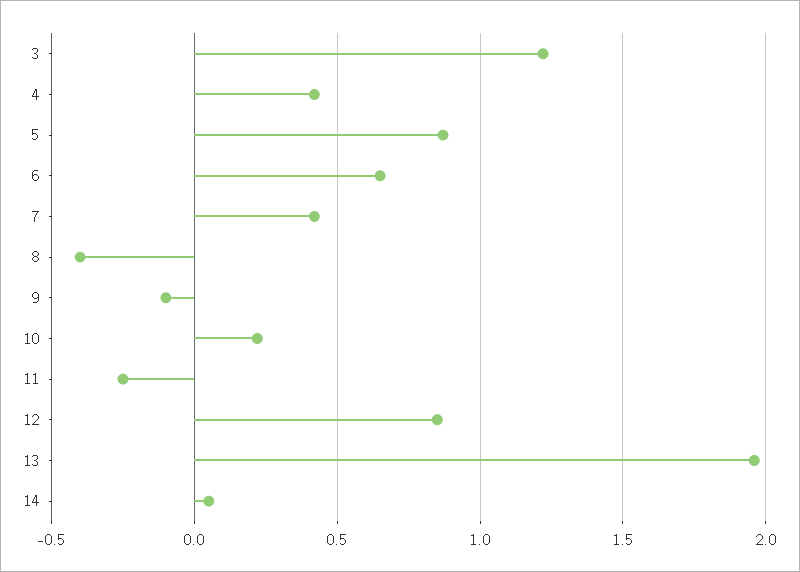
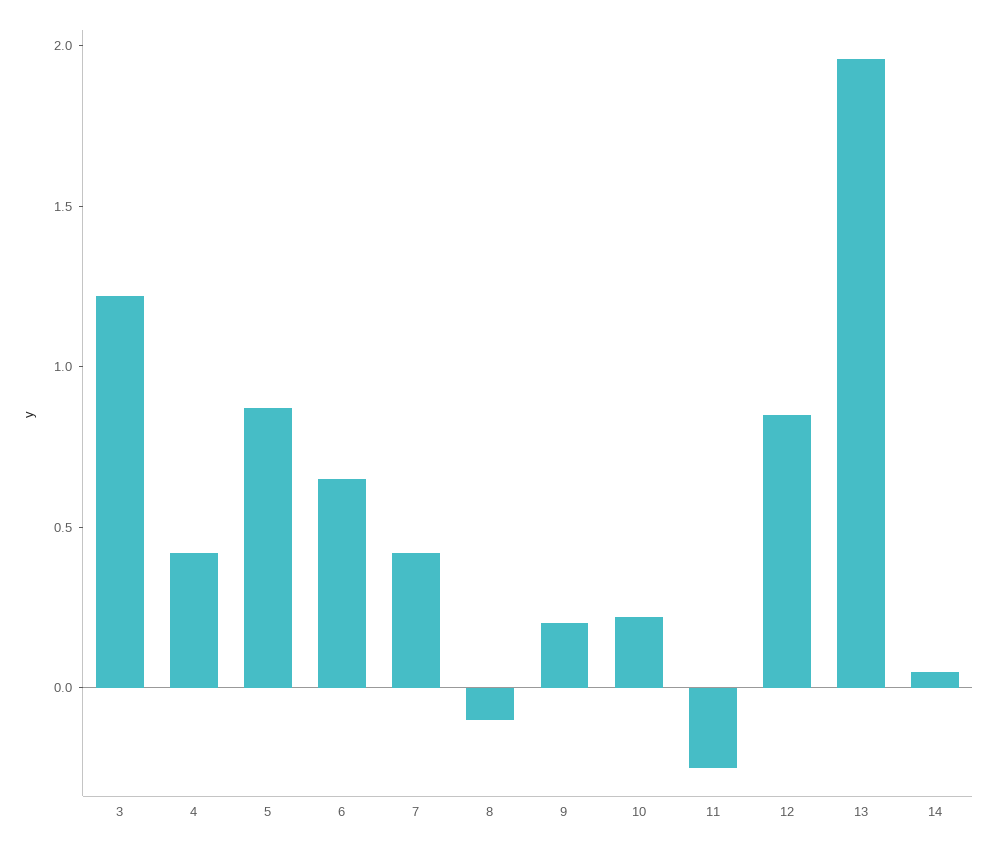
  {
    "3": 1.2,
    "4": 0.4,
    "5": 0.85,
    "6": 0.65,
    "7": 0.4,
-   "8": -0.4,
+   "8": -0.1,
-   "9": -0.1,
+   "9": 0.2,
    "10": 0.2,
    "11": -0.25,
    "12": 0.85,
    "13": 1.95,
    "14": 0.05
  }

